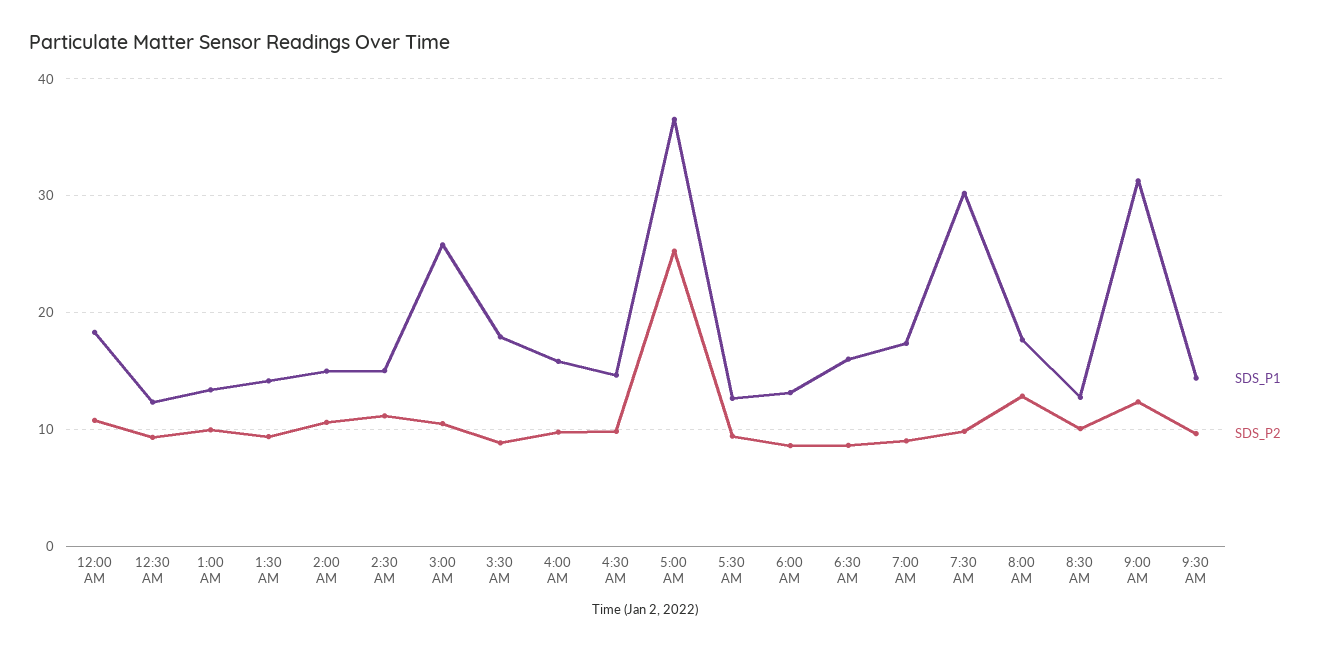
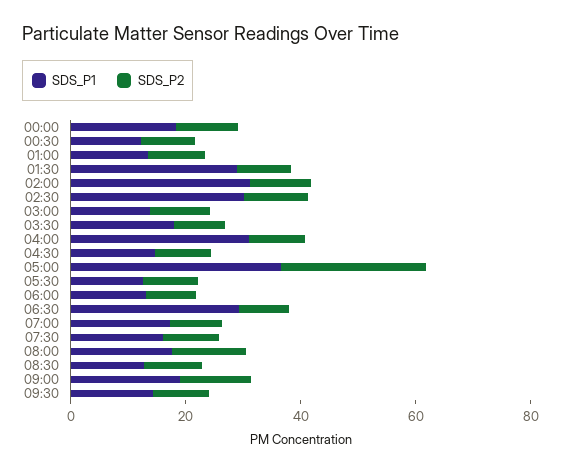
  {
    "SDS_P1": {
      "12:00 AM": 18,
      "12:30 AM": 12,
      "1:00 AM": 13,
-     "1:30 AM": 14,
+     "1:30 AM": 30,
-     "2:00 AM": 15,
+     "2:00 AM": 30,
-     "2:30 AM": 15,
+     "2:30 AM": 30,
-     "3:00 AM": 26,
+     "3:00 AM": 15,
      "3:30 AM": 18,
-     "4:00 AM": 16,
+     "4:00 AM": 30,
      "4:30 AM": 15,
      "5:00 AM": 37,
      "5:30 AM": 13,
      "6:00 AM": 13,
-     "6:30 AM": 16,
+     "6:30 AM": 30,
      "7:00 AM": 17,
-     "7:30 AM": 30,
+     "7:30 AM": 15,
      "8:00 AM": 18,
      "8:30 AM": 13,
-     "9:00 AM": 31,
+     "9:00 AM": 20,
      "9:30 AM": 14
    },
    "SDS_P2": {
      "12:00 AM": 11,
      "12:30 AM": 9,
      "1:00 AM": 10,
      "1:30 AM": 9,
      "2:00 AM": 11,
      "2:30 AM": 11,
      "3:00 AM": 10,
      "3:30 AM": 9,
      "4:00 AM": 10,
      "4:30 AM": 10,
      "5:00 AM": 25,
      "5:30 AM": 9,
      "6:00 AM": 9,
      "6:30 AM": 9,
      "7:00 AM": 9,
      "7:30 AM": 10,
      "8:00 AM": 13,
      "8:30 AM": 10,
      "9:00 AM": 12,
      "9:30 AM": 10
    }
  }

